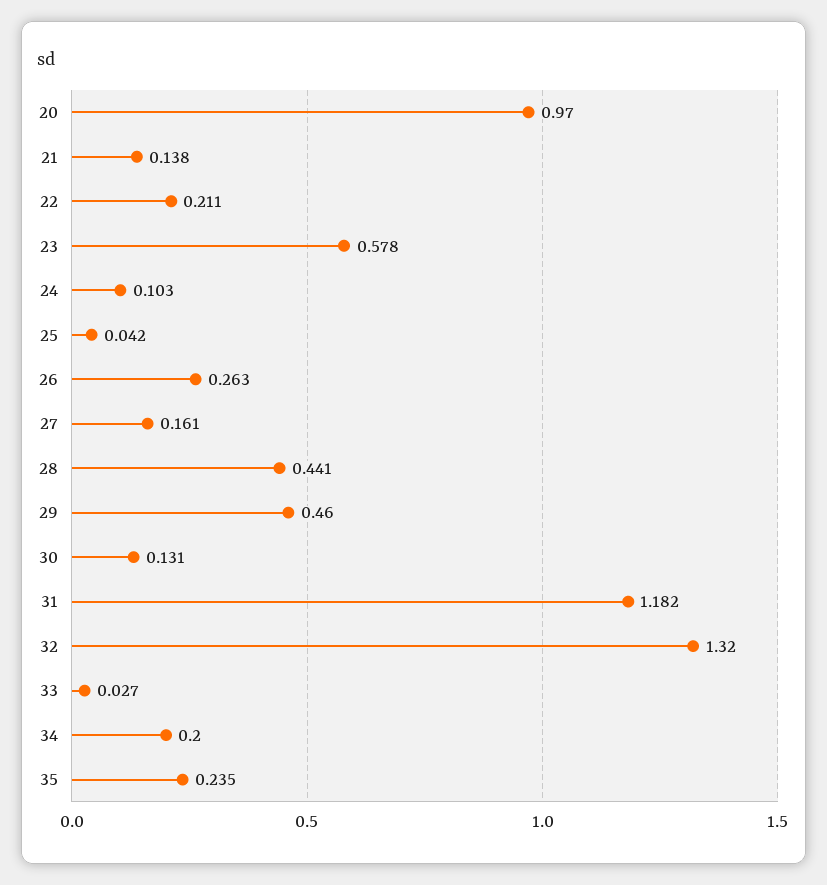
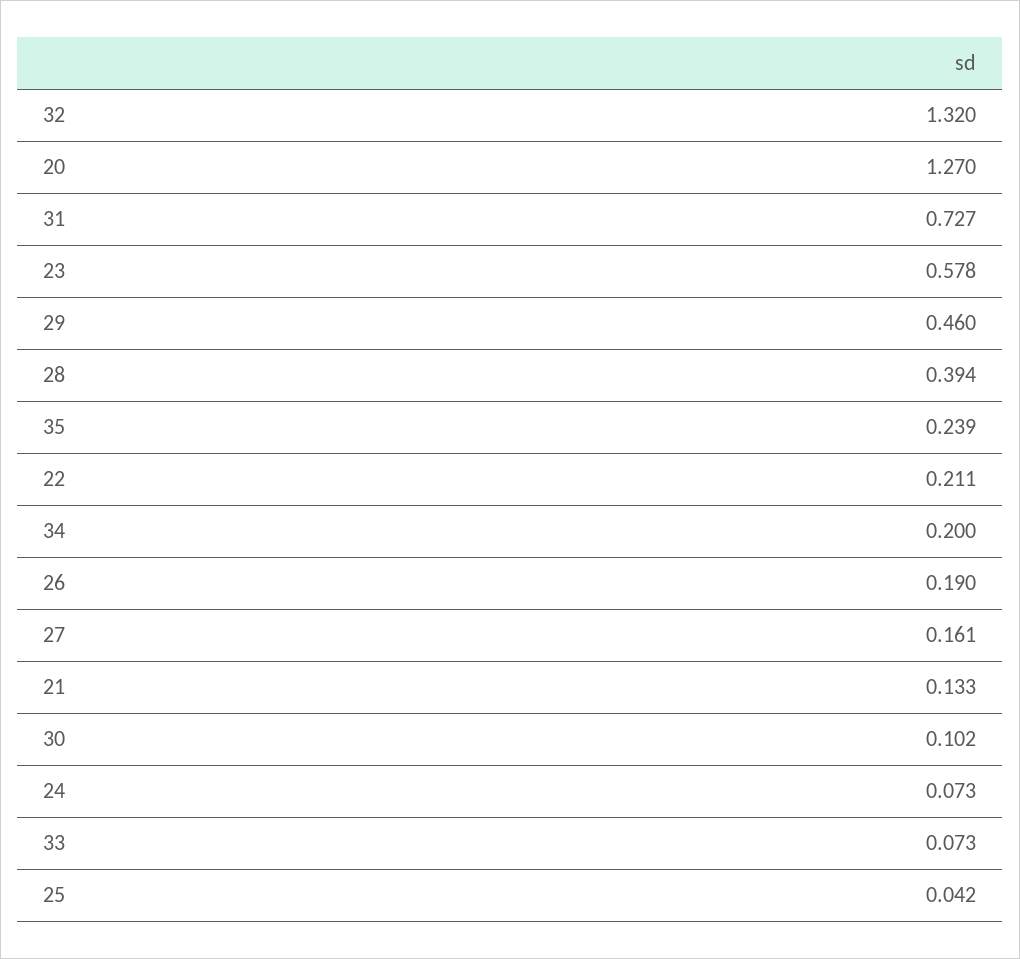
  {
-   "20": 0.97,
+   "20": 1.27,
-   "21": 0.138,
+   "21": 0.133,
    "22": 0.211,
    "23": 0.578,
-   "24": 0.103,
+   "24": 0.073,
    "25": 0.042,
-   "26": 0.263,
+   "26": 0.19,
    "27": 0.161,
-   "28": 0.441,
+   "28": 0.394,
    "29": 0.46,
-   "30": 0.131,
+   "30": 0.102,
-   "31": 1.182,
+   "31": 0.727,
    "32": 1.32,
-   "33": 0.027,
+   "33": 0.073,
    "34": 0.2,
-   "35": 0.235
+   "35": 0.239
  }

